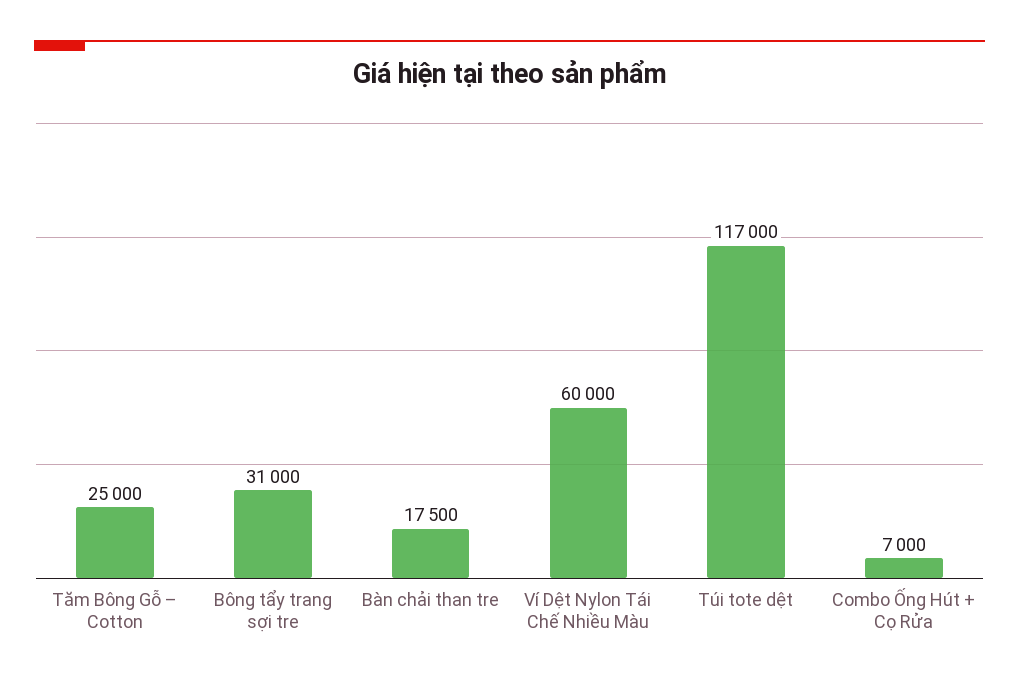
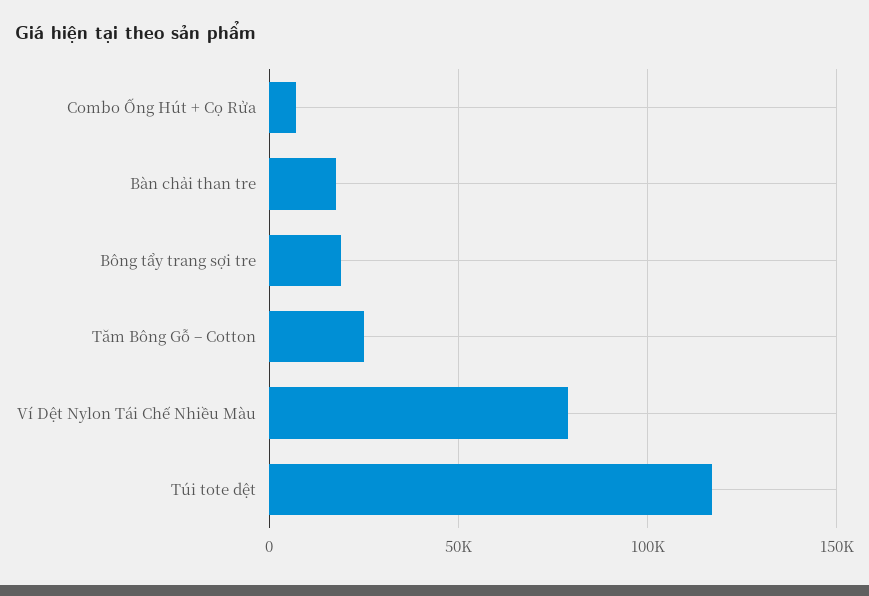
  {
    "Tăm Bông Gỗ – Cotton": 25000,
-   "Bông tẩy trang sợi tre": 31000,
+   "Bông tẩy trang sợi tre": 20000,
    "Bàn chải than tre": 17500,
-   "Ví Dệt Nylon Tái Chế Nhiều Màu": 60000,
+   "Ví Dệt Nylon Tái Chế Nhiều Màu": 80000,
    "Túi tote dệt": 117000,
    "Combo Ống Hút + Cọ Rửa": 7000
  }

